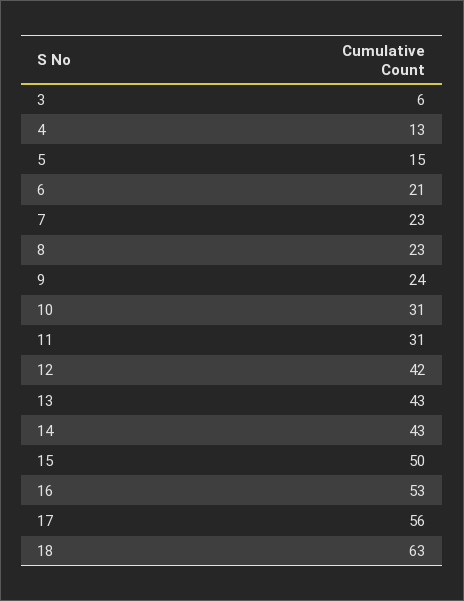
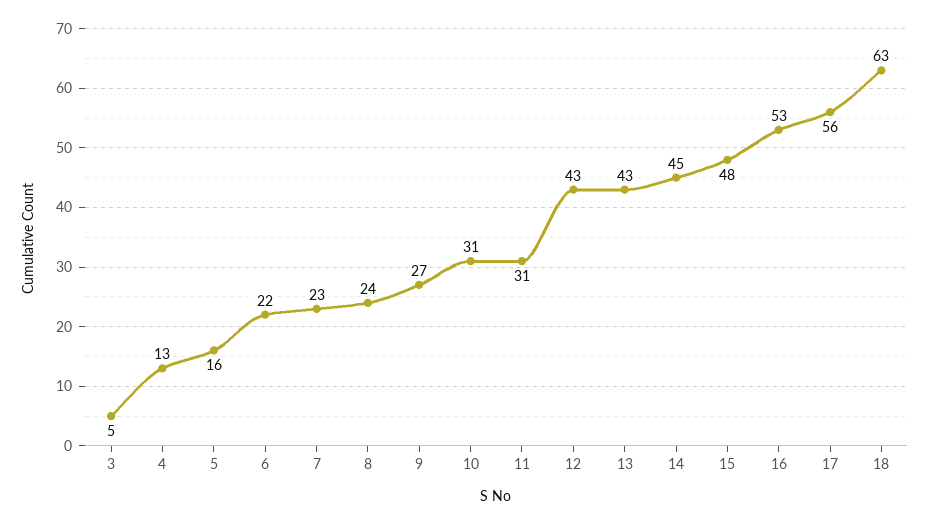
  {
-   "3": 6,
+   "3": 5,
    "4": 13,
-   "5": 15,
+   "5": 16,
-   "6": 21,
+   "6": 22,
    "7": 23,
-   "8": 23,
+   "8": 24,
-   "9": 24,
+   "9": 27,
    "10": 31,
    "11": 31,
-   "12": 42,
+   "12": 43,
    "13": 43,
-   "14": 43,
+   "14": 45,
-   "15": 50,
+   "15": 48,
    "16": 53,
    "17": 56,
    "18": 63
  }

